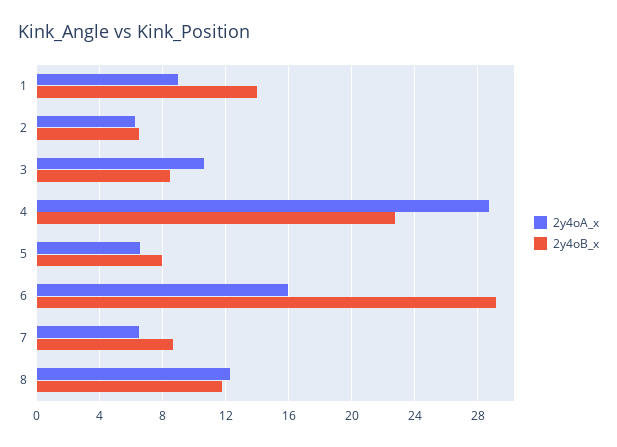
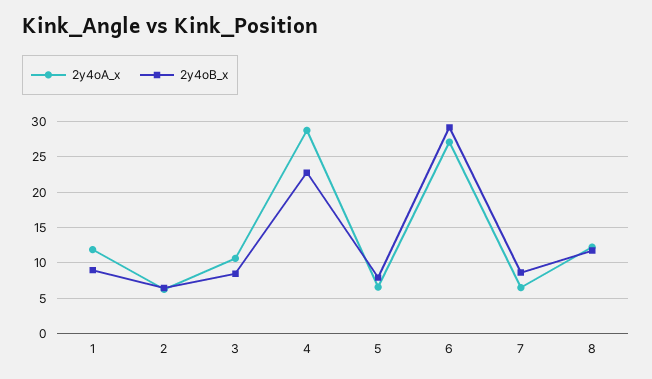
  {
    "2y4oA_x": {
-     "1": 9,
+     "1": 12,
      "2": 6.5,
      "3": 10.5,
      "4": 28.5,
      "5": 6.5,
-     "6": 16,
+     "6": 27,
      "7": 6.5,
      "8": 12
    },
    "2y4oB_x": {
-     "1": 14,
+     "1": 9,
      "2": 6.5,
      "3": 8.5,
      "4": 23,
      "5": 8,
      "6": 29,
      "7": 8.5,
      "8": 11.5
    }
  }

